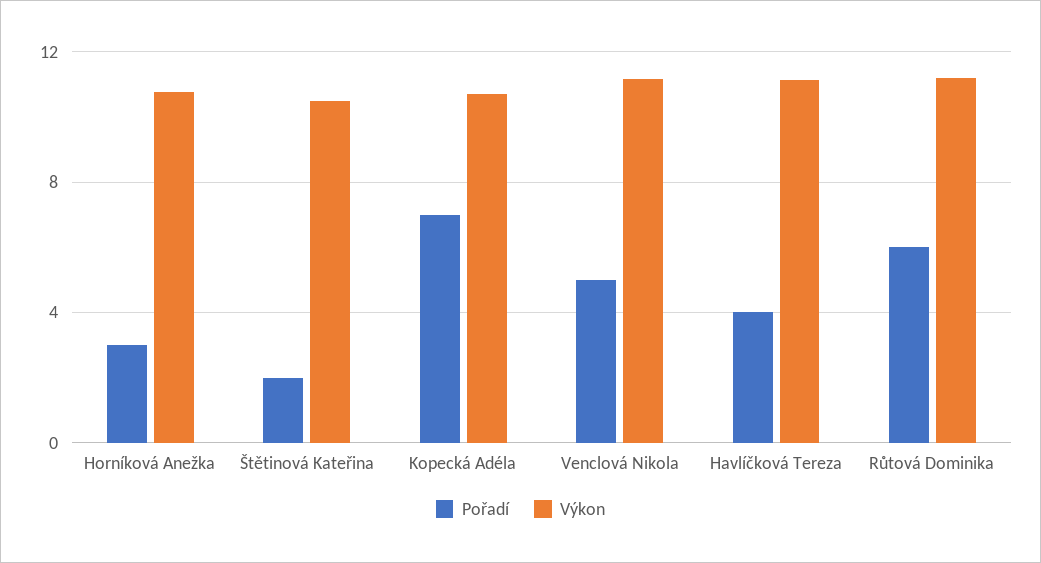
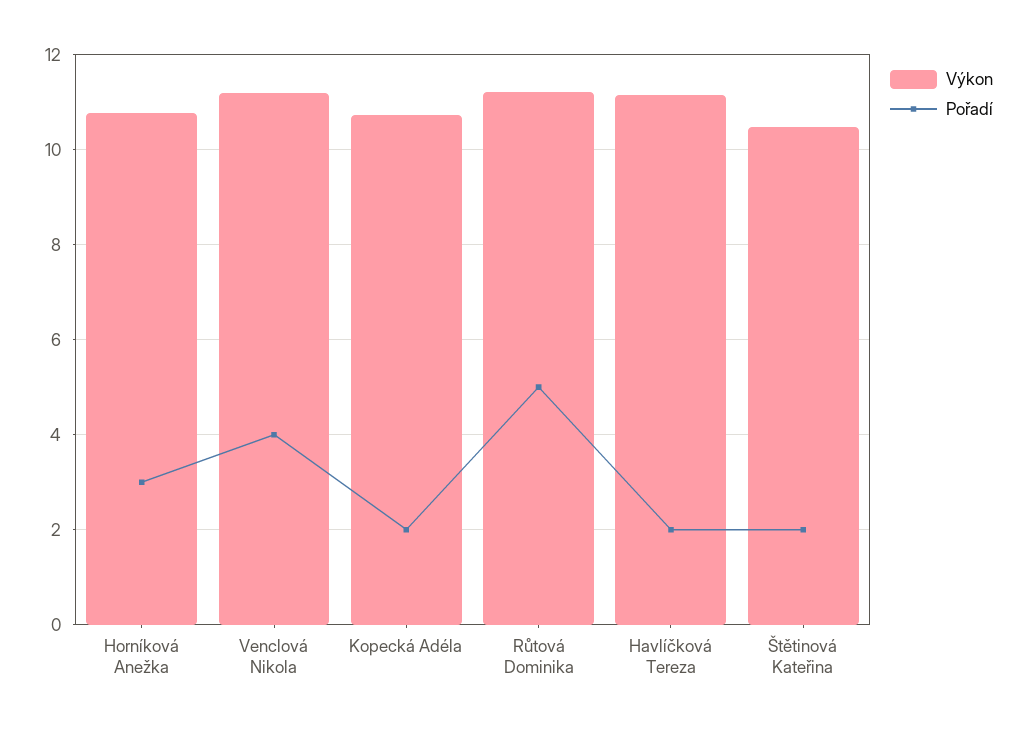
  {
    "Pořadí": {
      "Horníková Anežka": 3,
      "Štětinová Kateřina": 2,
-     "Kopecká Adéla": 7,
+     "Kopecká Adéla": 2,
-     "Venclová Nikola": 5,
+     "Venclová Nikola": 4,
-     "Havlíčková Tereza": 4,
+     "Havlíčková Tereza": 2,
-     "Růtová Dominika": 6
+     "Růtová Dominika": 5
    },
    "Výkon": {
      "Horníková Anežka": 10.8,
      "Štětinová Kateřina": 10.4,
      "Kopecká Adéla": 10.8,
      "Venclová Nikola": 11.2,
      "Havlíčková Tereza": 11.2,
      "Růtová Dominika": 11.2
    }
  }

